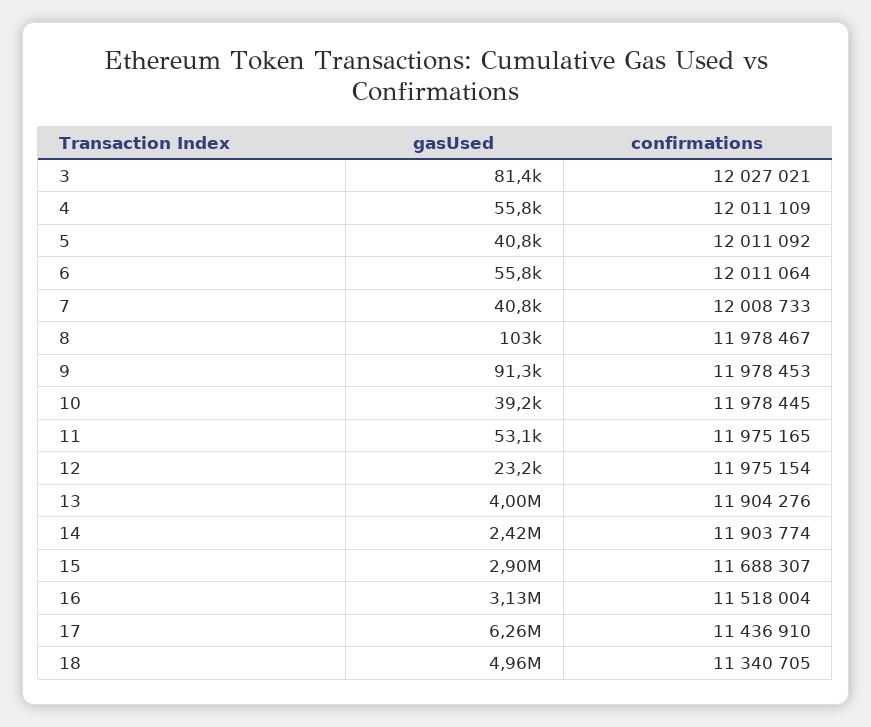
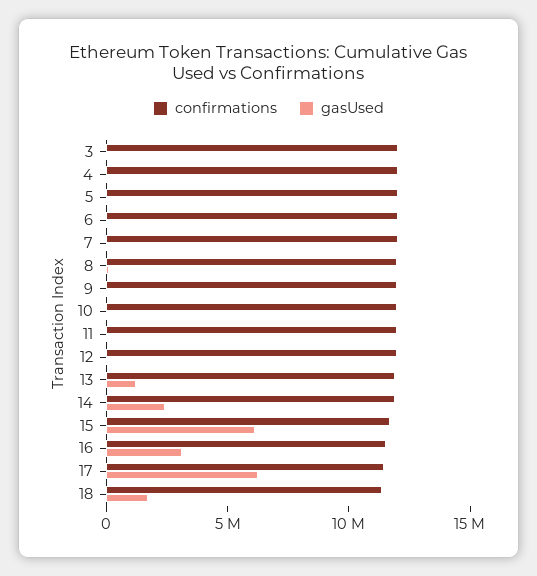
  {
    "gasUsed": {
      "3": 81400,
      "4": 55800,
      "5": 40800,
      "6": 55800,
      "7": 40800,
      "8": 103000,
      "9": 91300,
      "10": 39200,
      "11": 53100,
      "12": 23200,
-     "13": 4000000,
+     "13": 1000000,
      "14": 2420000,
-     "15": 2900000,
+     "15": 6000000,
      "16": 3130000,
      "17": 6260000,
-     "18": 4960000
+     "18": 2000000
    },
    "confirmations": {
      "3": 12027021,
      "4": 12011109,
      "5": 12011092,
      "6": 12011064,
      "7": 12008733,
      "8": 11978467,
      "9": 11978453,
      "10": 11978445,
      "11": 11975165,
      "12": 11975154,
      "13": 11904276,
      "14": 11903774,
      "15": 11688307,
      "16": 11518004,
      "17": 11436910,
      "18": 11340705
    }
  }

